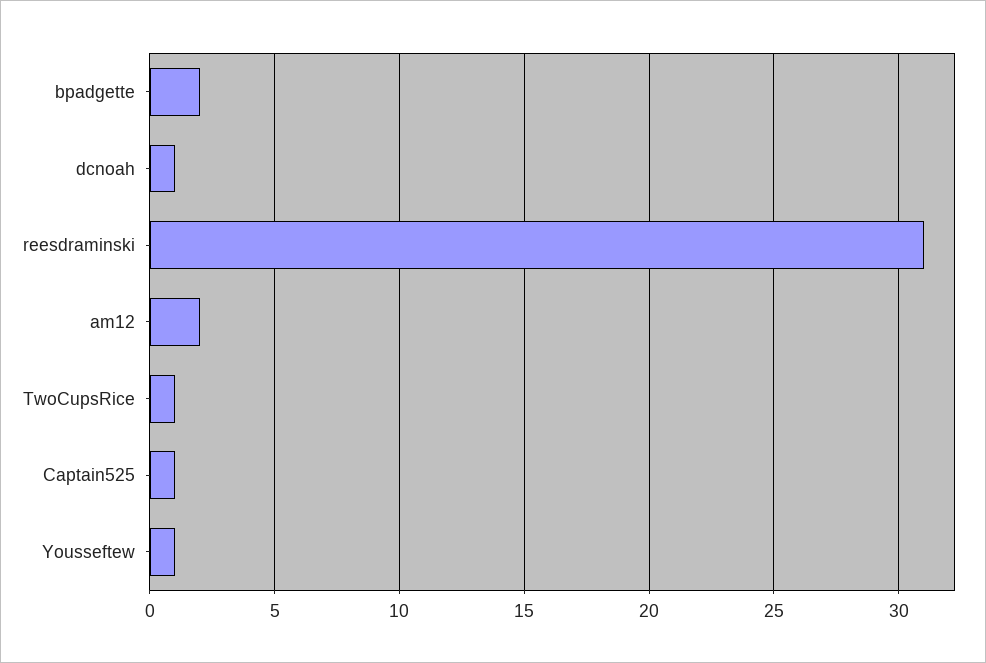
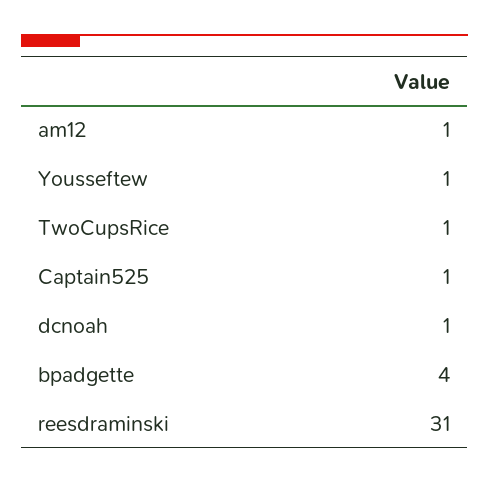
  {
-   "bpadgette": 2,
+   "bpadgette": 4,
    "dcnoah": 1,
    "reesdraminski": 31,
-   "am12": 2,
+   "am12": 1,
    "TwoCupsRice": 1,
    "Captain525": 1,
    "Yousseftew": 1
  }

